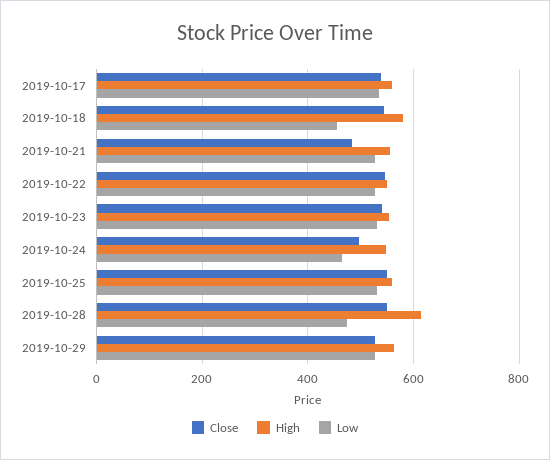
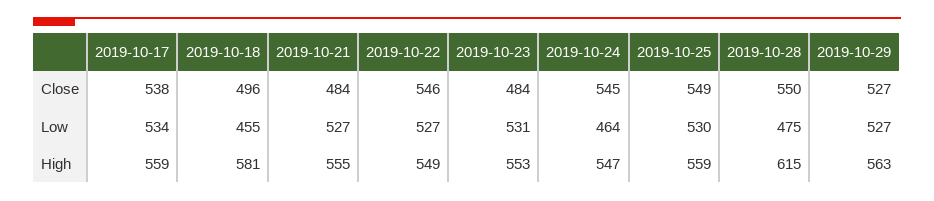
  {
    "Close": {
      "2019-10-17": 538,
-     "2019-10-18": 540,
+     "2019-10-18": 496,
      "2019-10-21": 484,
      "2019-10-22": 546,
-     "2019-10-23": 540,
+     "2019-10-23": 484,
-     "2019-10-24": 500,
+     "2019-10-24": 545,
      "2019-10-25": 549,
      "2019-10-28": 550,
      "2019-10-29": 527
    },
    "High": {
      "2019-10-17": 559,
      "2019-10-18": 581,
      "2019-10-21": 555,
      "2019-10-22": 549,
      "2019-10-23": 553,
      "2019-10-24": 547,
      "2019-10-25": 559,
      "2019-10-28": 615,
      "2019-10-29": 563
    },
    "Low": {
      "2019-10-17": 534,
      "2019-10-18": 455,
      "2019-10-21": 527,
      "2019-10-22": 527,
      "2019-10-23": 531,
      "2019-10-24": 464,
      "2019-10-25": 530,
      "2019-10-28": 475,
      "2019-10-29": 527
    }
  }

